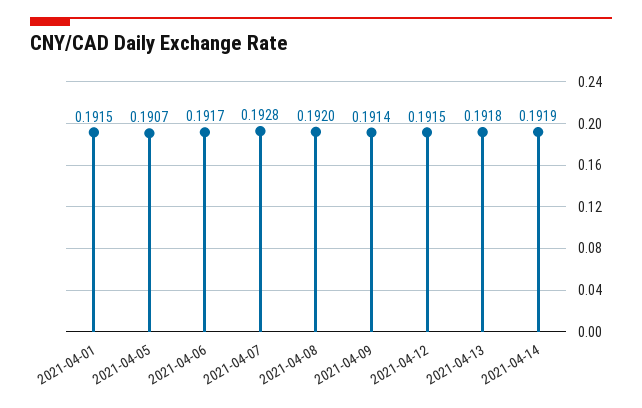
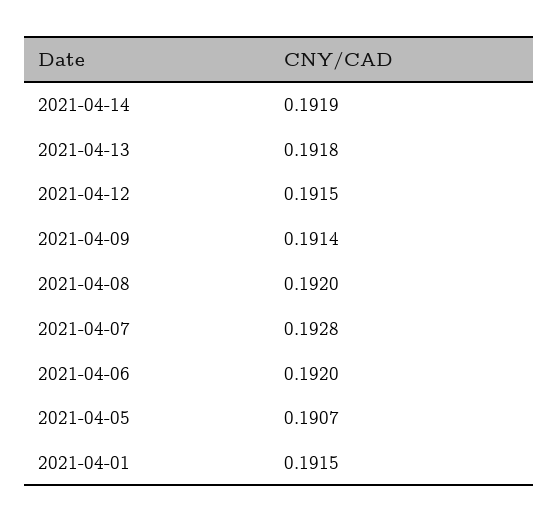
  {
    "2021-04-01": 0.1915,
    "2021-04-05": 0.1907,
-   "2021-04-06": 0.1917,
+   "2021-04-06": 0.192,
    "2021-04-07": 0.1928,
    "2021-04-08": 0.192,
    "2021-04-09": 0.1914,
    "2021-04-12": 0.1915,
    "2021-04-13": 0.1918,
    "2021-04-14": 0.1919
  }

